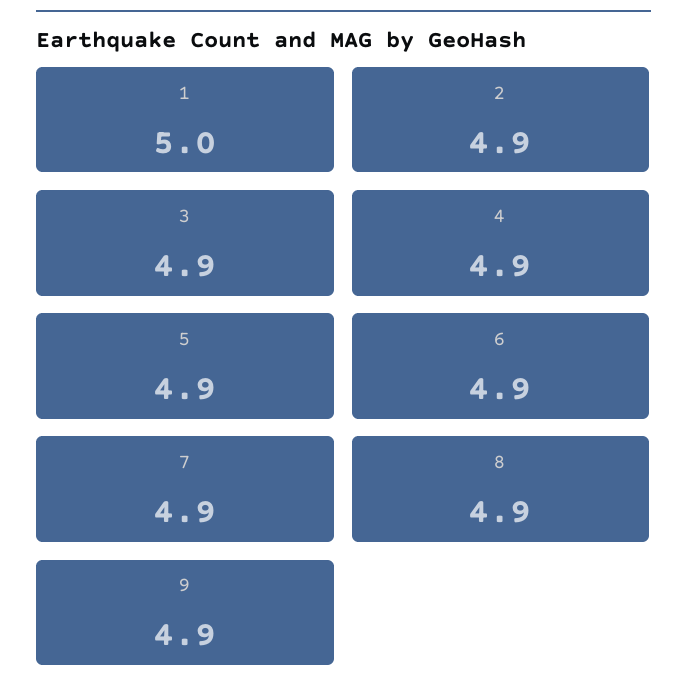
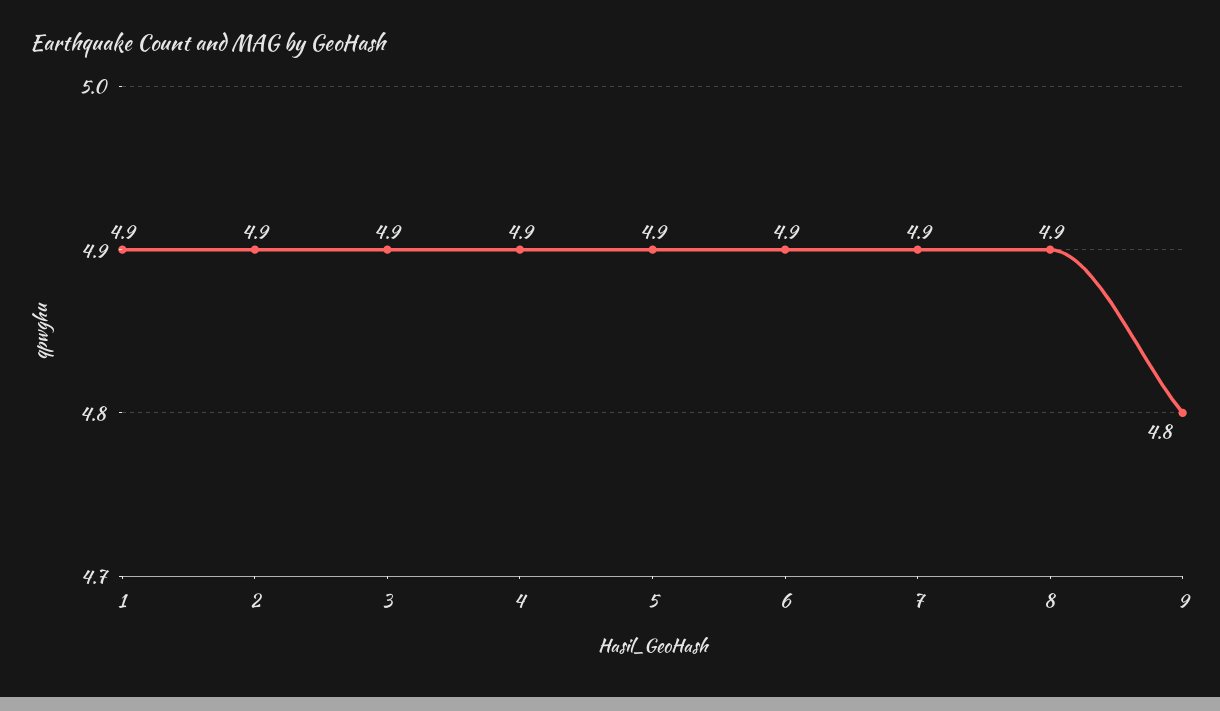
  {
-   "1": 5,
+   "1": 4.9,
    "2": 4.9,
    "3": 4.9,
    "4": 4.9,
    "5": 4.9,
    "6": 4.9,
    "7": 4.9,
    "8": 4.9,
-   "9": 4.9
+   "9": 4.8
  }

